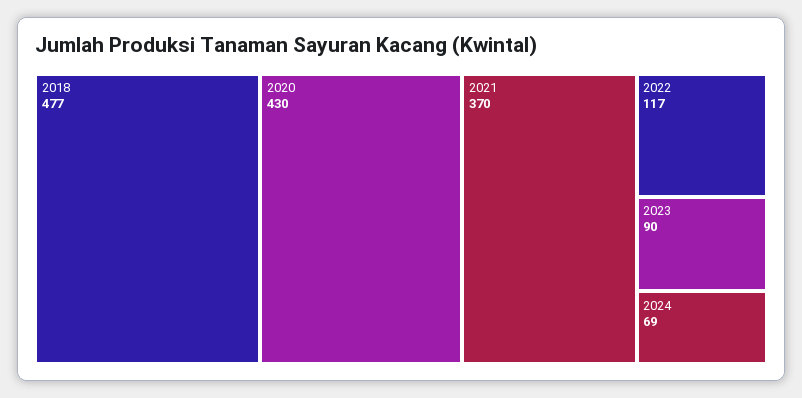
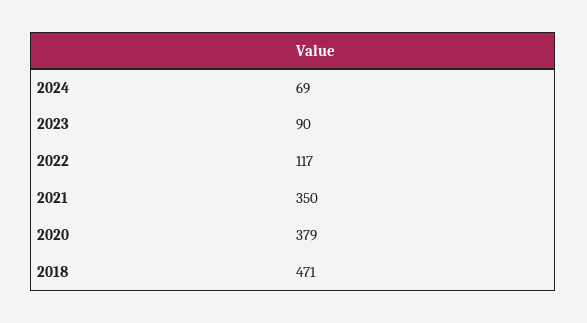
  {
-   "2018": 477,
+   "2018": 471,
-   "2020": 430,
+   "2020": 379,
-   "2021": 370,
+   "2021": 350,
    "2022": 117,
    "2023": 90,
    "2024": 69
  }

